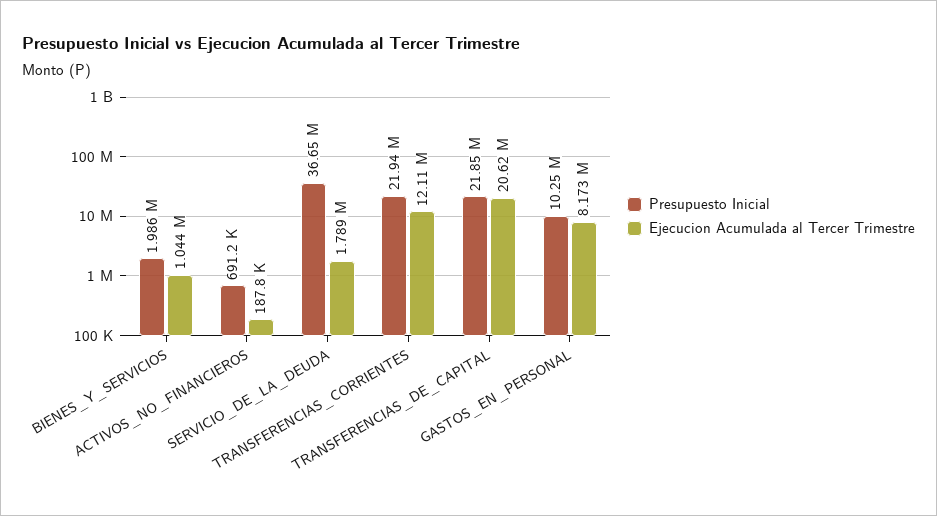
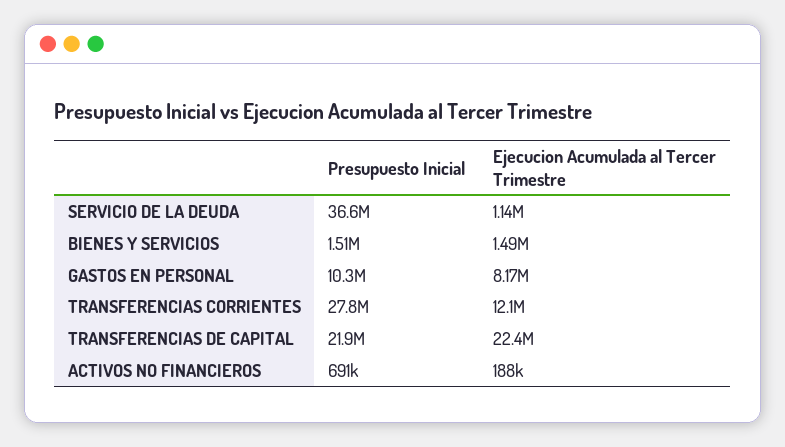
  {
    "Presupuesto Inicial": {
-     "BIENES_Y_SERVICIOS": 1986000,
+     "BIENES_Y_SERVICIOS": 1510000,
      "ACTIVOS_NO_FINANCIEROS": 691200,
      "SERVICIO_DE_LA_DEUDA": 36650000,
-     "TRANSFERENCIAS_CORRIENTES": 21940000,
+     "TRANSFERENCIAS_CORRIENTES": 27800000,
      "TRANSFERENCIAS_DE_CAPITAL": 21850000,
      "GASTOS_EN_PERSONAL": 10250000
    },
    "Ejecucion Acumulada al Tercer Trimestre": {
-     "BIENES_Y_SERVICIOS": 1044000,
+     "BIENES_Y_SERVICIOS": 1490000,
      "ACTIVOS_NO_FINANCIEROS": 187800,
-     "SERVICIO_DE_LA_DEUDA": 1789000,
+     "SERVICIO_DE_LA_DEUDA": 1140000,
      "TRANSFERENCIAS_CORRIENTES": 12110000,
-     "TRANSFERENCIAS_DE_CAPITAL": 20620000,
+     "TRANSFERENCIAS_DE_CAPITAL": 22400000,
      "GASTOS_EN_PERSONAL": 8173000
    }
  }

